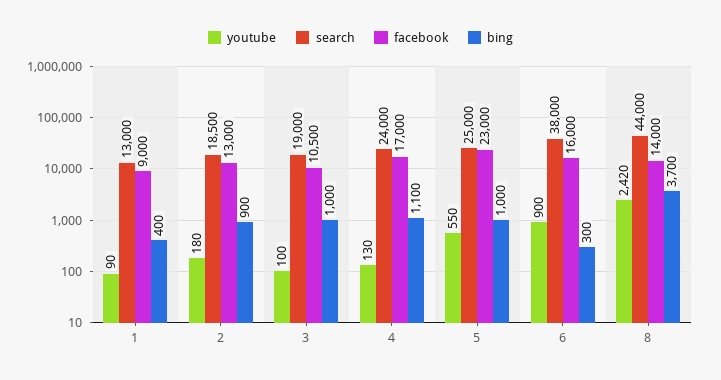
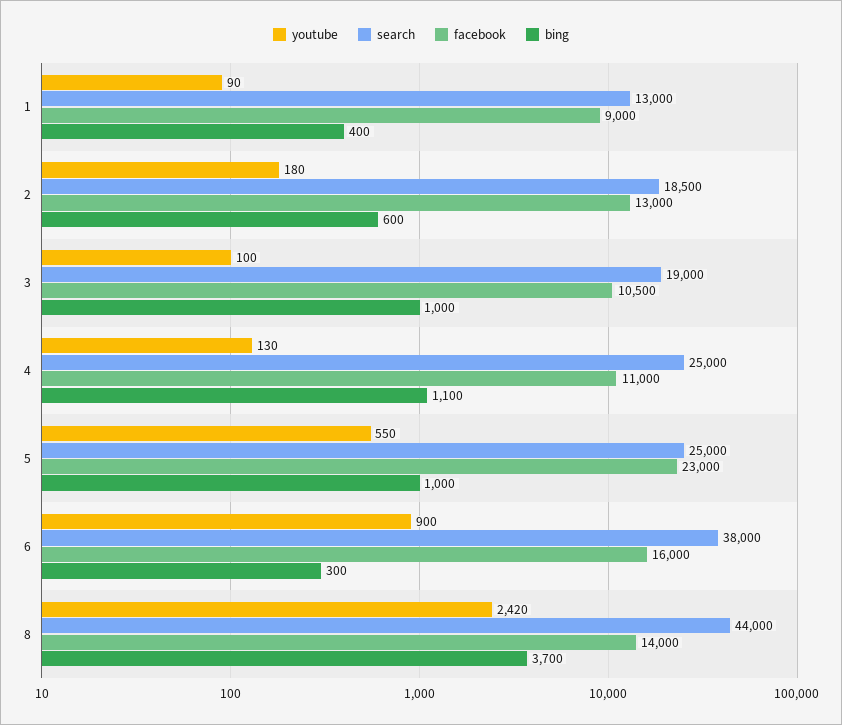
  {
    "youtube": {
      "1": 90,
      "2": 180,
      "3": 100,
      "4": 130,
      "5": 550,
      "6": 900,
      "8": 2420
    },
    "search": {
      "1": 13000,
      "2": 18500,
      "3": 19000,
-     "4": 24000,
+     "4": 25000,
      "5": 25000,
      "6": 38000,
      "8": 44000
    },
    "facebook": {
      "1": 9000,
      "2": 13000,
      "3": 10500,
-     "4": 17000,
+     "4": 11000,
      "5": 23000,
      "6": 16000,
      "8": 14000
    },
    "bing": {
      "1": 400,
-     "2": 900,
+     "2": 600,
      "3": 1000,
      "4": 1100,
      "5": 1000,
      "6": 300,
      "8": 3700
    }
  }

